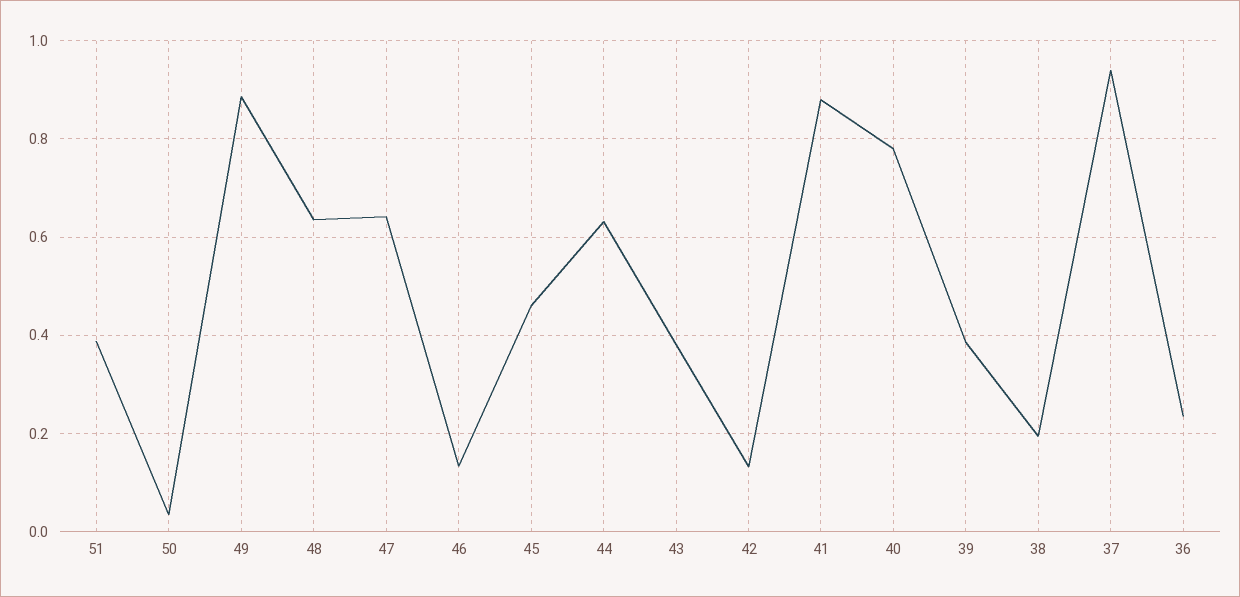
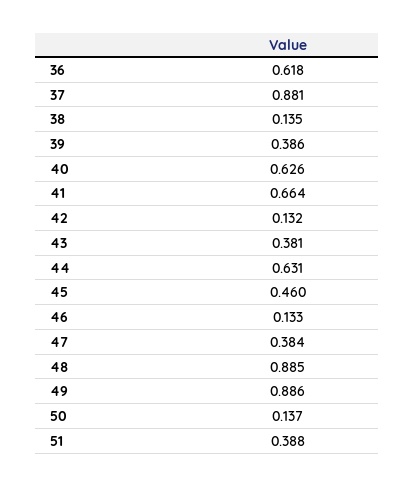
  {
    "51": 0.388,
-   "50": 0.04,
+   "50": 0.137,
    "49": 0.886,
-   "48": 0.64,
+   "48": 0.885,
-   "47": 0.64,
+   "47": 0.384,
    "46": 0.133,
    "45": 0.46,
    "44": 0.631,
    "43": 0.381,
    "42": 0.132,
-   "41": 0.88,
+   "41": 0.664,
-   "40": 0.78,
+   "40": 0.626,
    "39": 0.386,
-   "38": 0.2,
+   "38": 0.135,
-   "37": 0.94,
+   "37": 0.881,
-   "36": 0.24
+   "36": 0.618
  }

